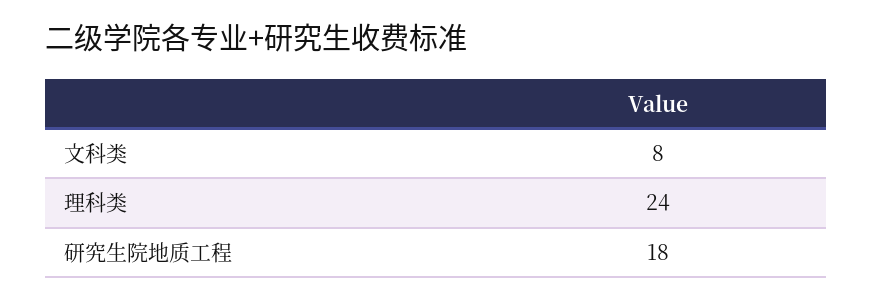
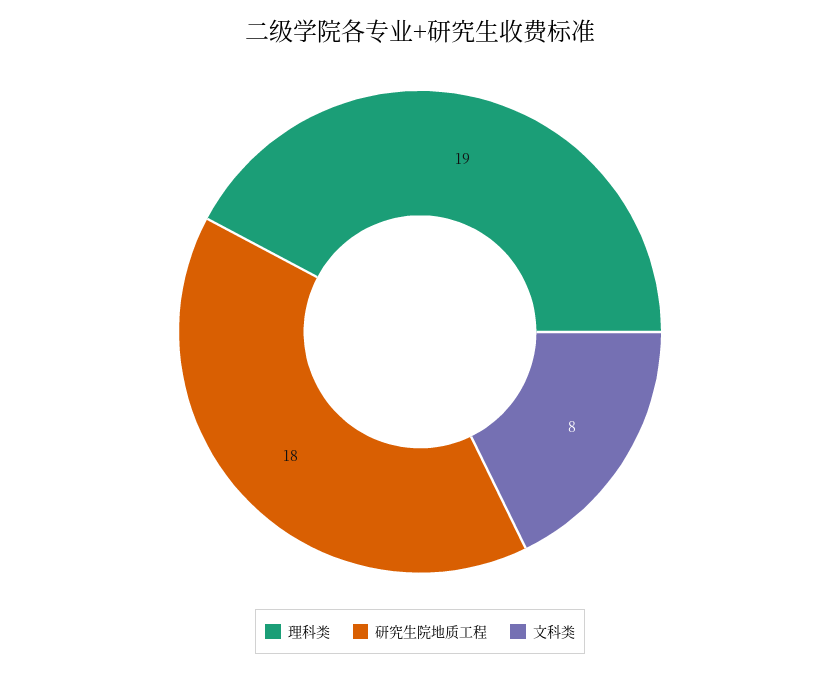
  {
    "文科类": 8,
-   "理科类": 24,
+   "理科类": 19,
    "研究生院地质工程": 18
  }

